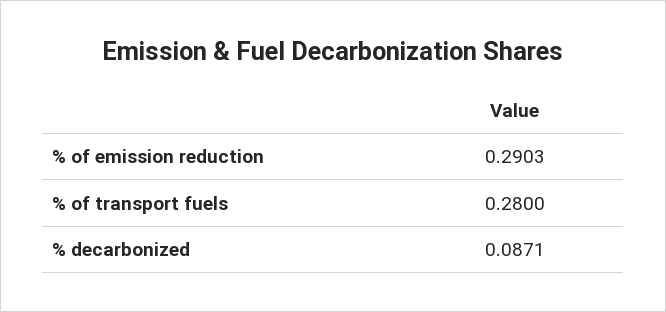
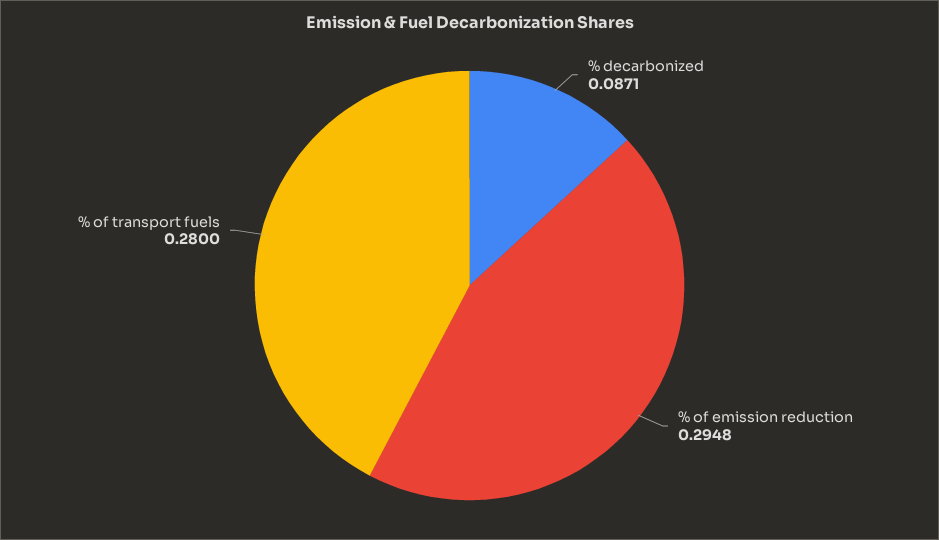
  {
-   "% of emission reduction": 0.2903,
+   "% of emission reduction": 0.2948,
    "% of transport fuels": 0.28,
    "% decarbonized": 0.0871
  }

